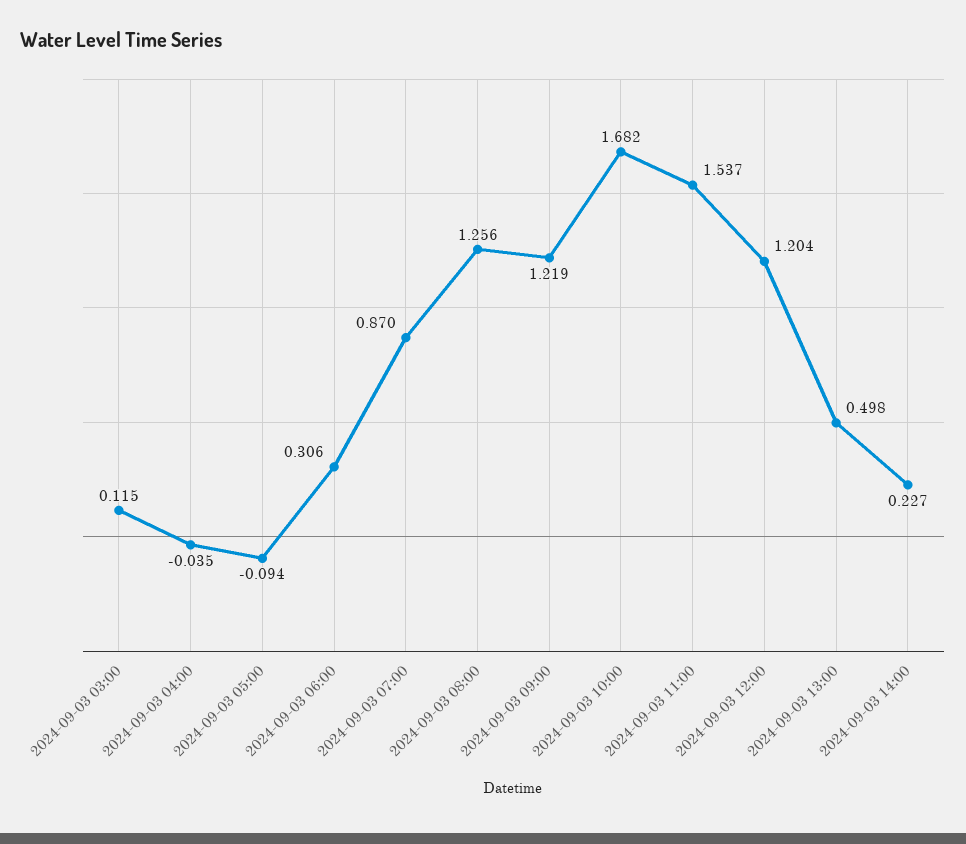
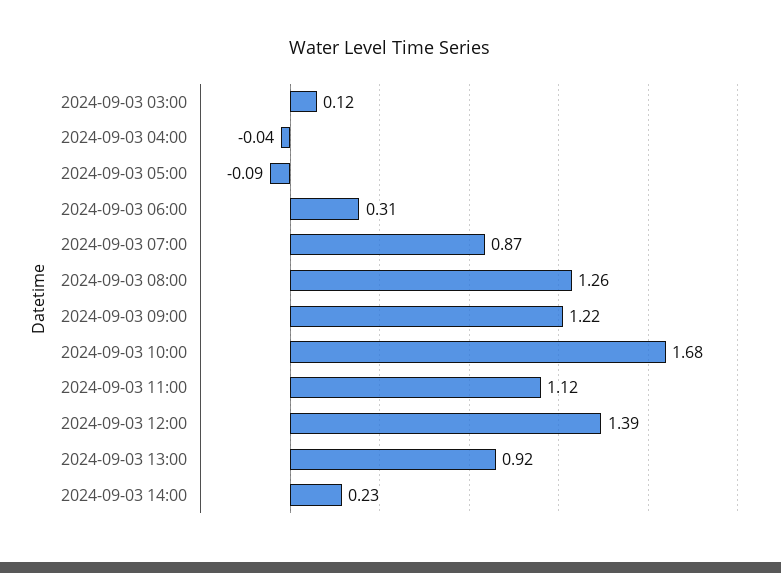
  {
    "2024-09-03 03:00": 0.115,
    "2024-09-03 04:00": -0.035,
    "2024-09-03 05:00": -0.094,
    "2024-09-03 06:00": 0.306,
    "2024-09-03 07:00": 0.87,
    "2024-09-03 08:00": 1.256,
    "2024-09-03 09:00": 1.219,
    "2024-09-03 10:00": 1.682,
-   "2024-09-03 11:00": 1.537,
+   "2024-09-03 11:00": 1.12,
-   "2024-09-03 12:00": 1.204,
+   "2024-09-03 12:00": 1.39,
-   "2024-09-03 13:00": 0.498,
+   "2024-09-03 13:00": 0.92,
    "2024-09-03 14:00": 0.227
  }

